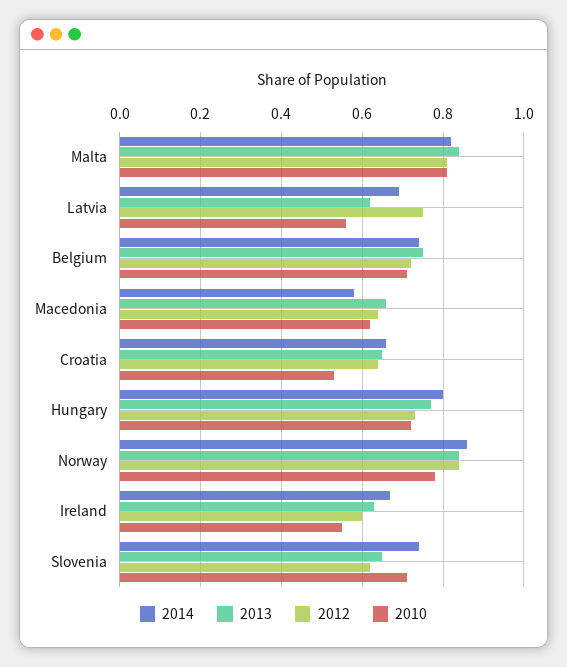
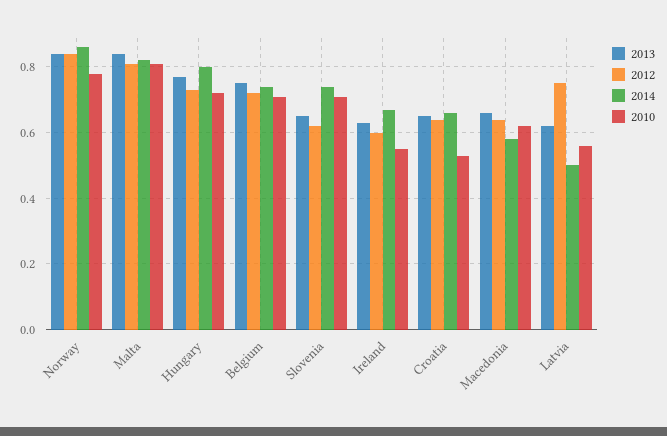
  {
    "2014": {
      "Malta": 0.8,
-     "Latvia": 0.7,
+     "Latvia": 0.5,
      "Belgium": 0.75,
      "Macedonia": 0.6,
      "Croatia": 0.65,
      "Hungary": 0.8,
      "Norway": 0.85,
      "Ireland": 0.65,
      "Slovenia": 0.75
    },
    "2013": {
      "Malta": 0.85,
      "Latvia": 0.6,
      "Belgium": 0.75,
      "Macedonia": 0.65,
      "Croatia": 0.65,
      "Hungary": 0.75,
      "Norway": 0.85,
      "Ireland": 0.65,
      "Slovenia": 0.65
    },
    "2012": {
      "Malta": 0.8,
      "Latvia": 0.75,
      "Belgium": 0.7,
      "Macedonia": 0.65,
      "Croatia": 0.65,
      "Hungary": 0.75,
      "Norway": 0.85,
      "Ireland": 0.6,
      "Slovenia": 0.6
    },
    "2010": {
      "Malta": 0.8,
      "Latvia": 0.55,
      "Belgium": 0.7,
      "Macedonia": 0.6,
      "Croatia": 0.55,
      "Hungary": 0.7,
      "Norway": 0.8,
      "Ireland": 0.55,
      "Slovenia": 0.7
    }
  }

